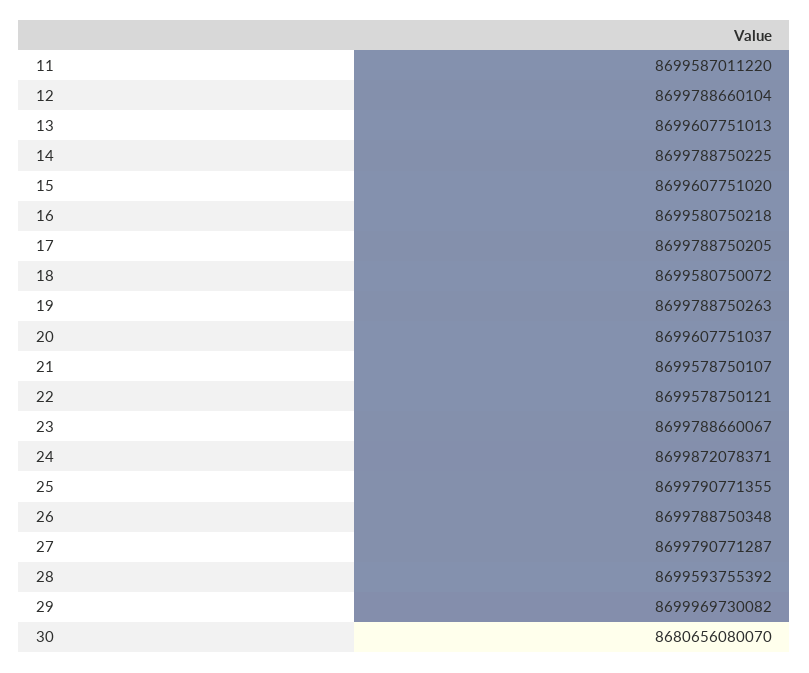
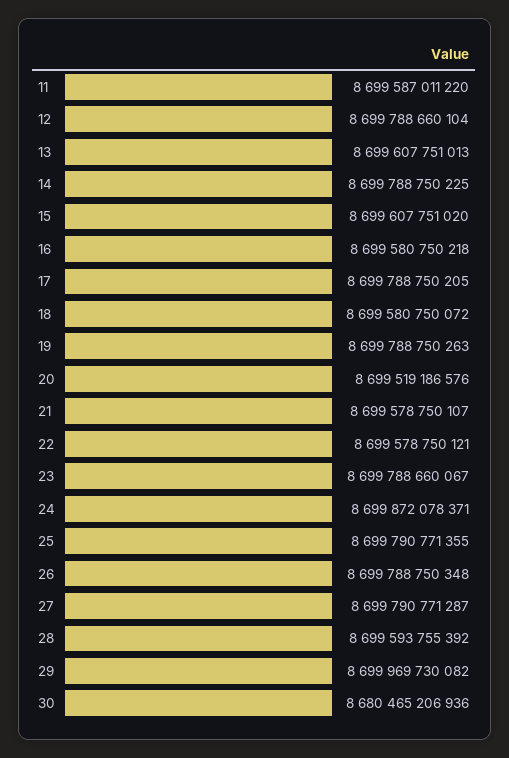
  {
    "11": 8699587011220,
    "12": 8699788660104,
    "13": 8699607751013,
    "14": 8699788750225,
    "15": 8699607751020,
    "16": 8699580750218,
    "17": 8699788750205,
    "18": 8699580750072,
    "19": 8699788750263,
-   "20": 8699607751037,
+   "20": 8699519186576,
    "21": 8699578750107,
    "22": 8699578750121,
    "23": 8699788660067,
    "24": 8699872078371,
    "25": 8699790771355,
    "26": 8699788750348,
    "27": 8699790771287,
    "28": 8699593755392,
    "29": 8699969730082,
-   "30": 8680656080070
+   "30": 8680465206936
  }

